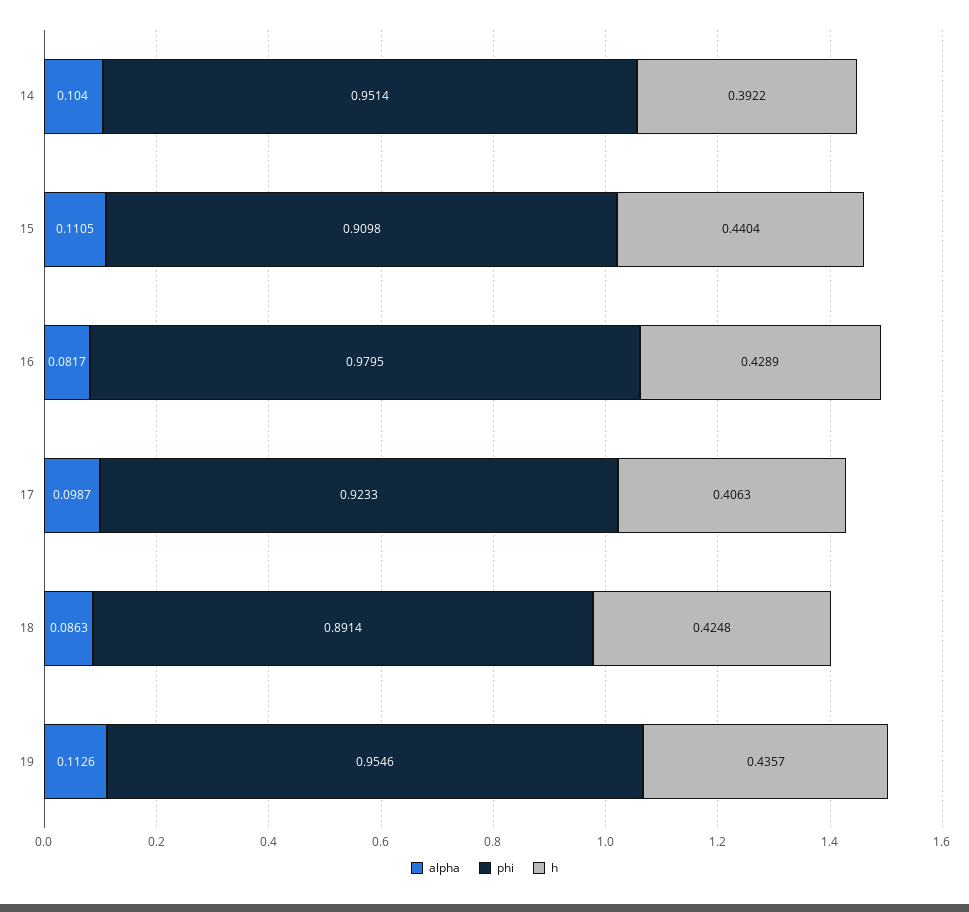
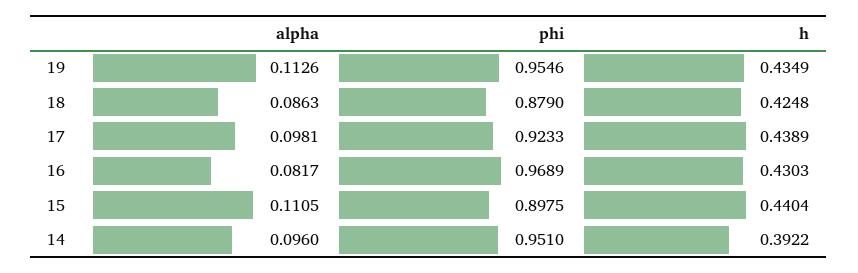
  {
    "alpha": {
-     "14": 0.104,
+     "14": 0.096,
      "15": 0.1105,
      "16": 0.0817,
-     "17": 0.0987,
+     "17": 0.0981,
      "18": 0.0863,
      "19": 0.1126
    },
    "phi": {
-     "14": 0.9514,
+     "14": 0.951,
-     "15": 0.9098,
+     "15": 0.8975,
-     "16": 0.9795,
+     "16": 0.9689,
      "17": 0.9233,
-     "18": 0.8914,
+     "18": 0.879,
      "19": 0.9546
    },
    "h": {
      "14": 0.3922,
      "15": 0.4404,
-     "16": 0.4289,
+     "16": 0.4303,
-     "17": 0.4063,
+     "17": 0.4389,
      "18": 0.4248,
-     "19": 0.4357
+     "19": 0.4349
    }
  }

